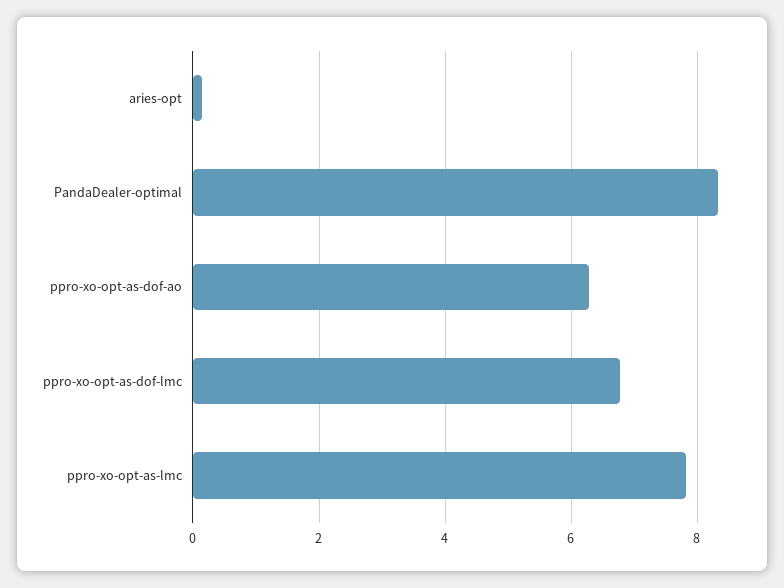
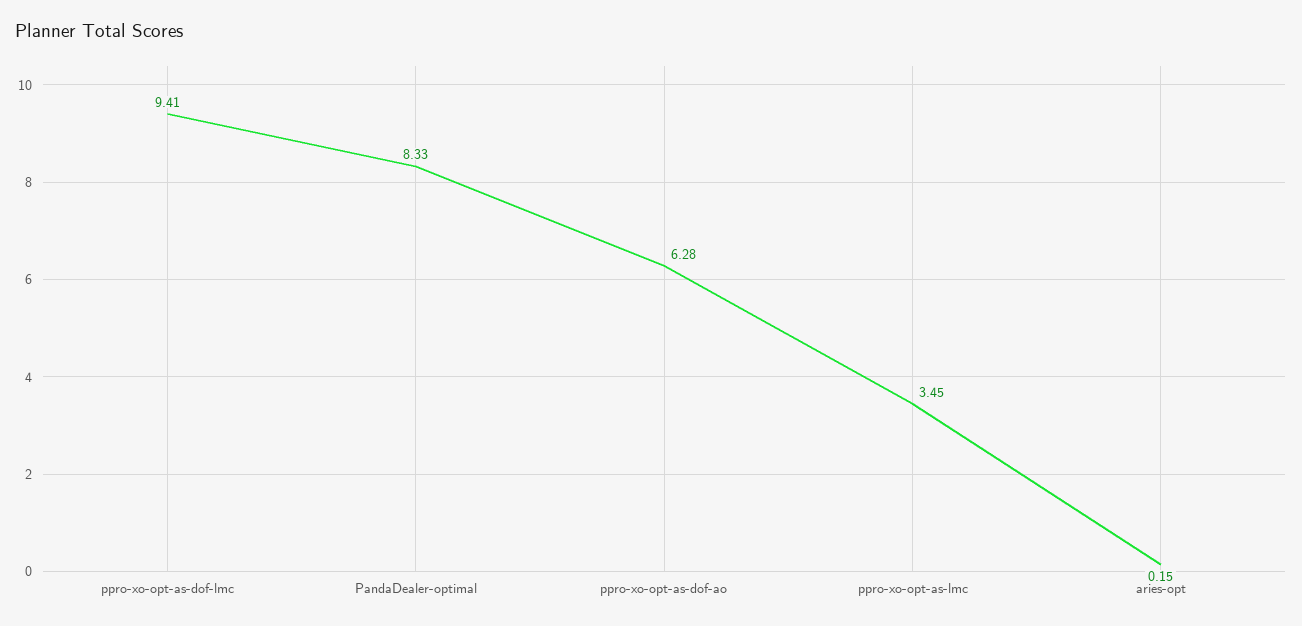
  {
    "aries-opt": 0.15,
    "PandaDealer-optimal": 8.33,
    "ppro-xo-opt-as-dof-ao": 6.28,
-   "ppro-xo-opt-as-dof-lmc": 6.8,
+   "ppro-xo-opt-as-dof-lmc": 9.41,
-   "ppro-xo-opt-as-lmc": 7.8
+   "ppro-xo-opt-as-lmc": 3.45
  }

